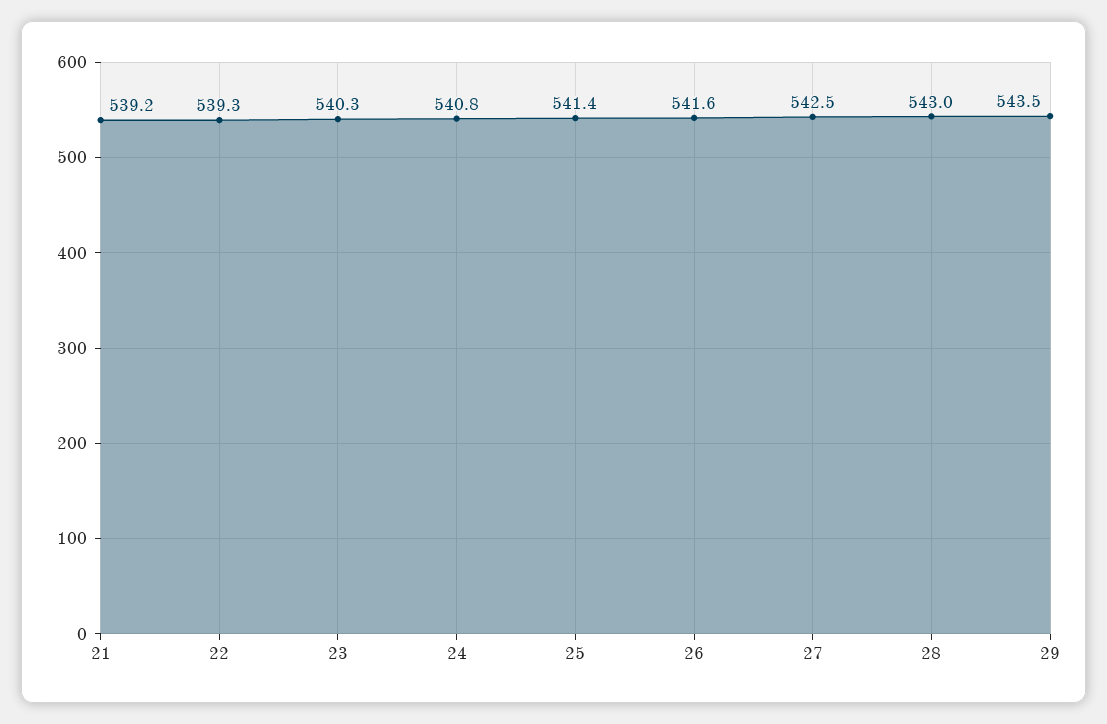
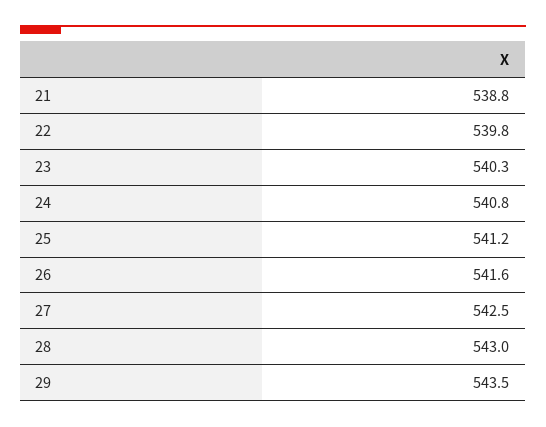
  {
-   "21": 539.2,
+   "21": 538.8,
-   "22": 539.3,
+   "22": 539.8,
    "23": 540.3,
    "24": 540.8,
-   "25": 541.4,
+   "25": 541.2,
    "26": 541.6,
    "27": 542.5,
    "28": 543,
    "29": 543.5
  }

